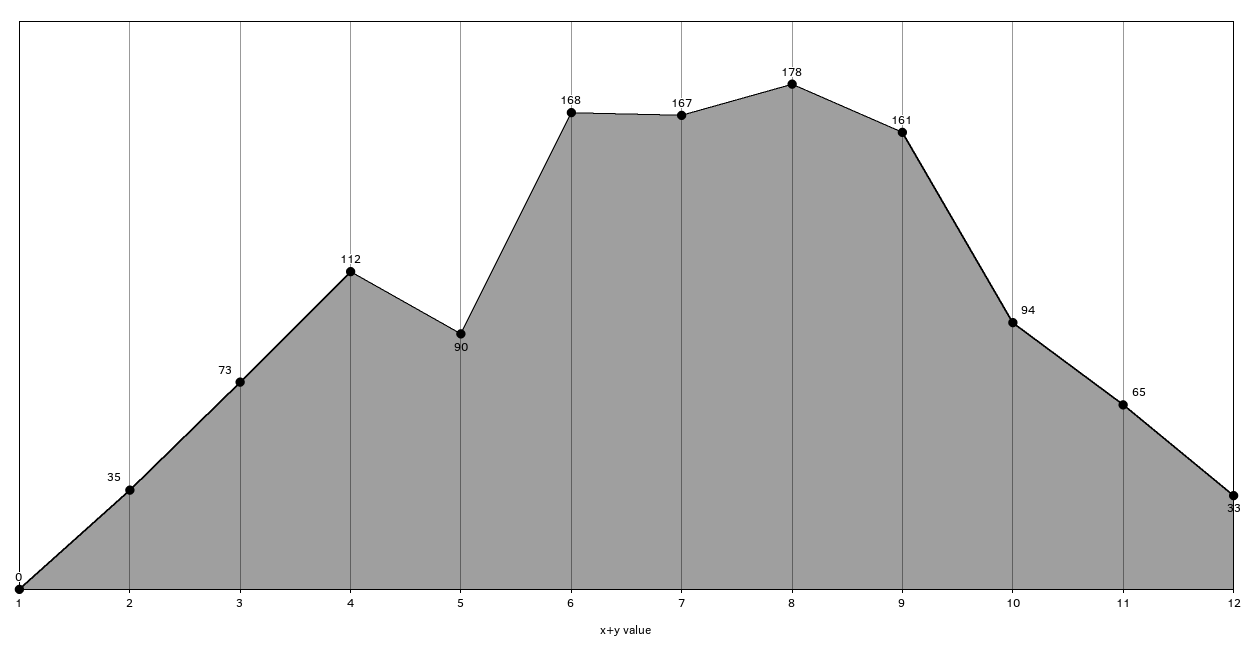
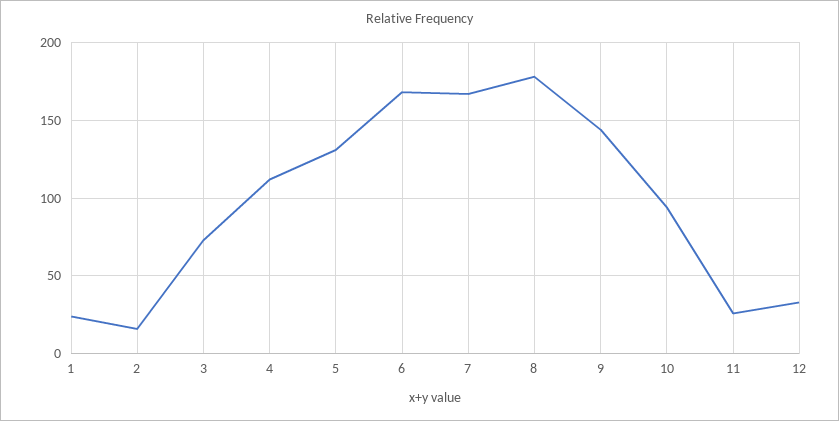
  {
-   "1": 0,
+   "1": 25,
-   "2": 35,
+   "2": 15,
    "3": 73,
    "4": 112,
-   "5": 90,
+   "5": 130,
    "6": 168,
    "7": 167,
    "8": 178,
-   "9": 161,
+   "9": 145,
    "10": 94,
-   "11": 65,
+   "11": 25,
    "12": 33
  }

